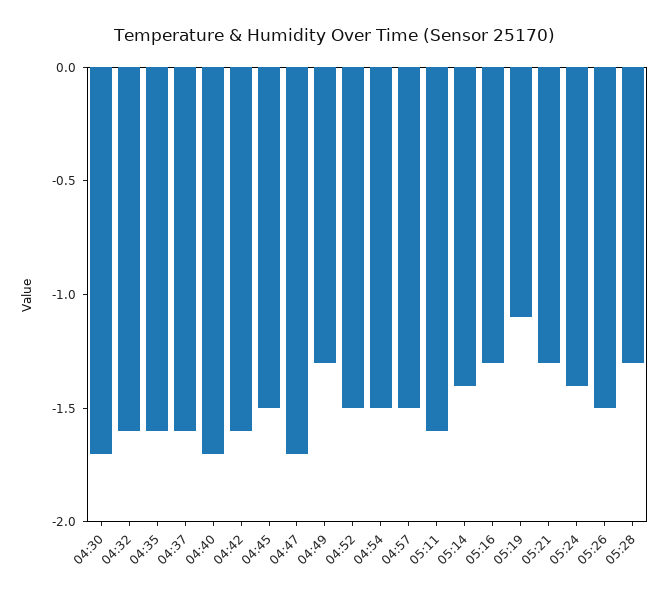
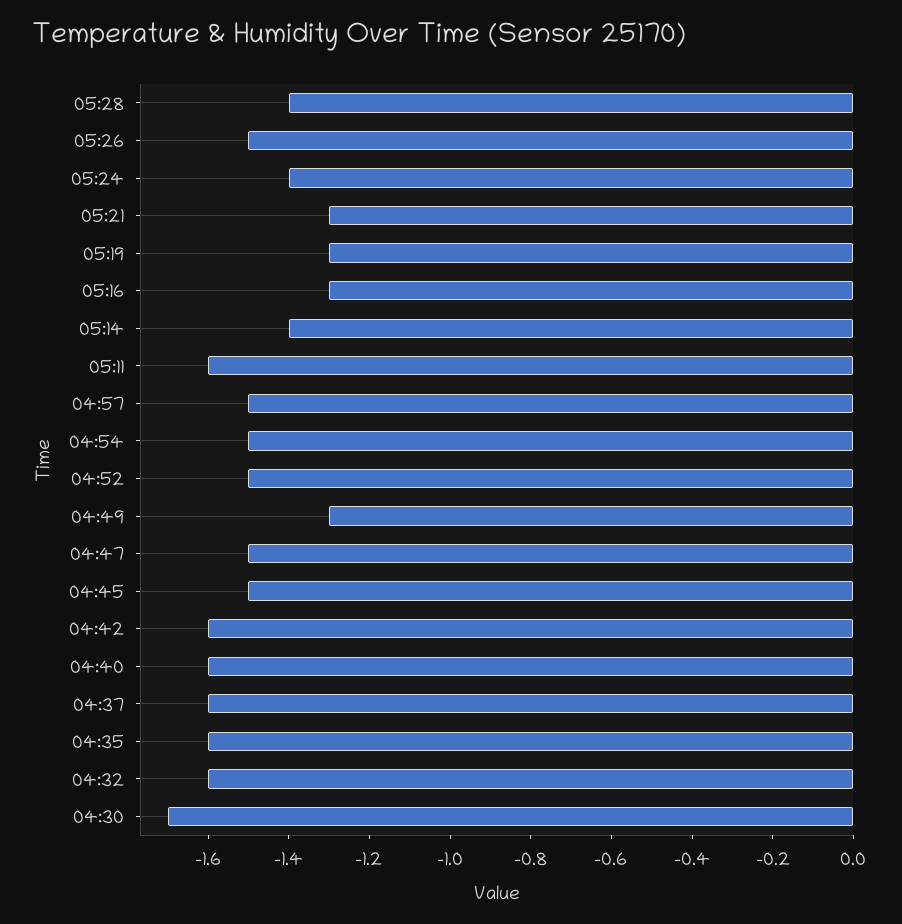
  {
    "04:30": -1.7,
    "04:32": -1.6,
    "04:35": -1.6,
    "04:37": -1.6,
-   "04:40": -1.7,
+   "04:40": -1.6,
    "04:42": -1.6,
    "04:45": -1.5,
-   "04:47": -1.7,
+   "04:47": -1.5,
    "04:49": -1.3,
    "04:52": -1.5,
    "04:54": -1.5,
    "04:57": -1.5,
    "05:11": -1.6,
    "05:14": -1.4,
    "05:16": -1.3,
-   "05:19": -1.1,
+   "05:19": -1.3,
    "05:21": -1.3,
    "05:24": -1.4,
    "05:26": -1.5,
-   "05:28": -1.3
+   "05:28": -1.4
  }

